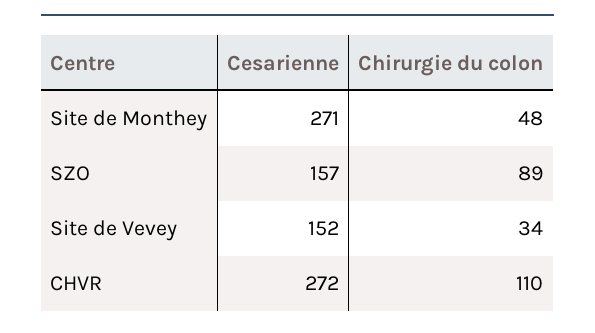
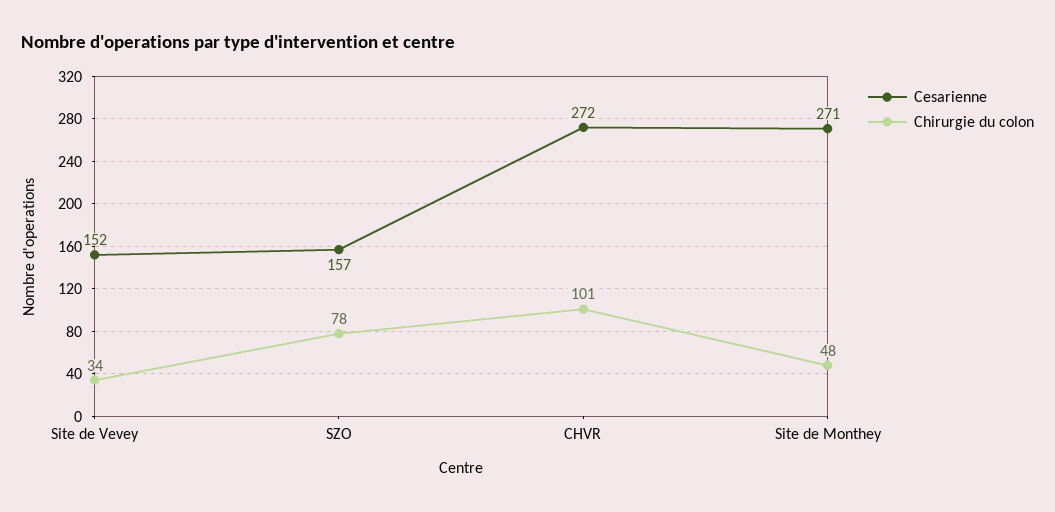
  {
    "Cesarienne": {
      "Site de Monthey": 271,
      "SZO": 157,
      "Site de Vevey": 152,
      "CHVR": 272
    },
    "Chirurgie du colon": {
      "Site de Monthey": 48,
-     "SZO": 89,
+     "SZO": 78,
      "Site de Vevey": 34,
-     "CHVR": 110
+     "CHVR": 101
    }
  }

